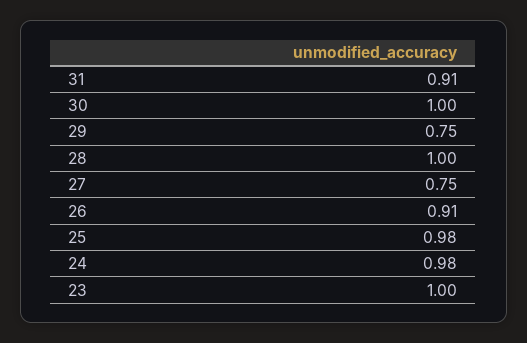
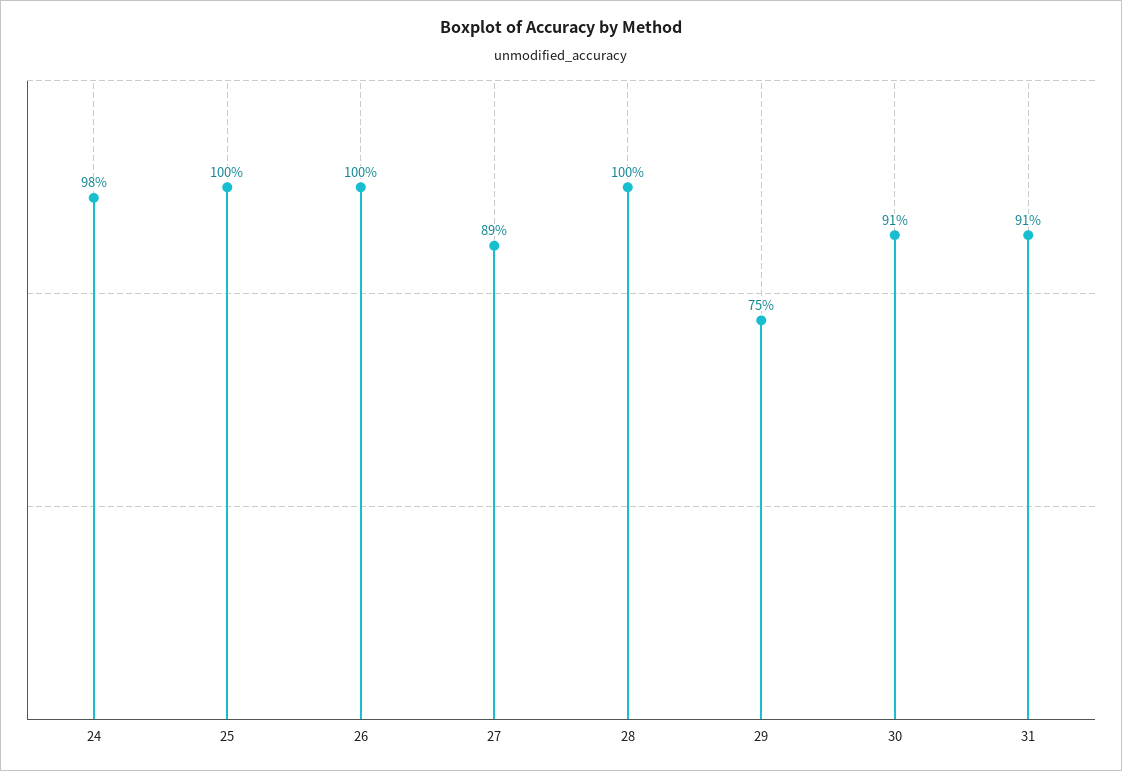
  {
    "31": 0.91,
-   "30": 1,
+   "30": 0.91,
    "29": 0.75,
    "28": 1,
-   "27": 0.75,
+   "27": 0.89,
-   "26": 0.91,
+   "26": 1,
-   "25": 0.98,
+   "25": 1,
-   "24": 0.98,
+   "24": 0.98
-   "23": 1
  }

